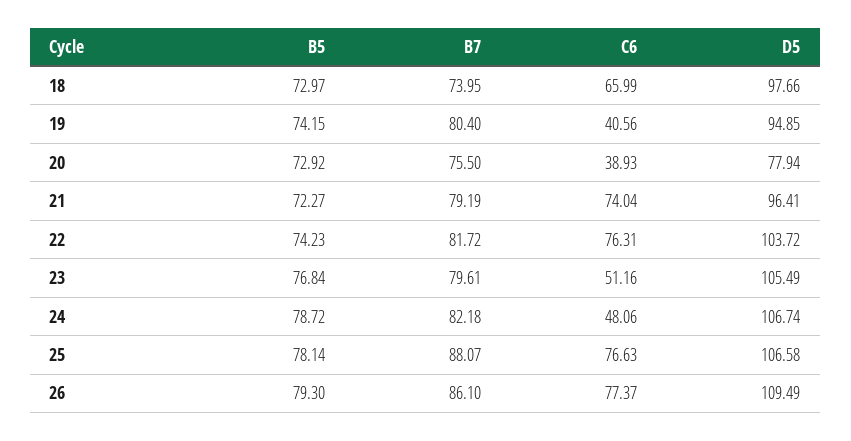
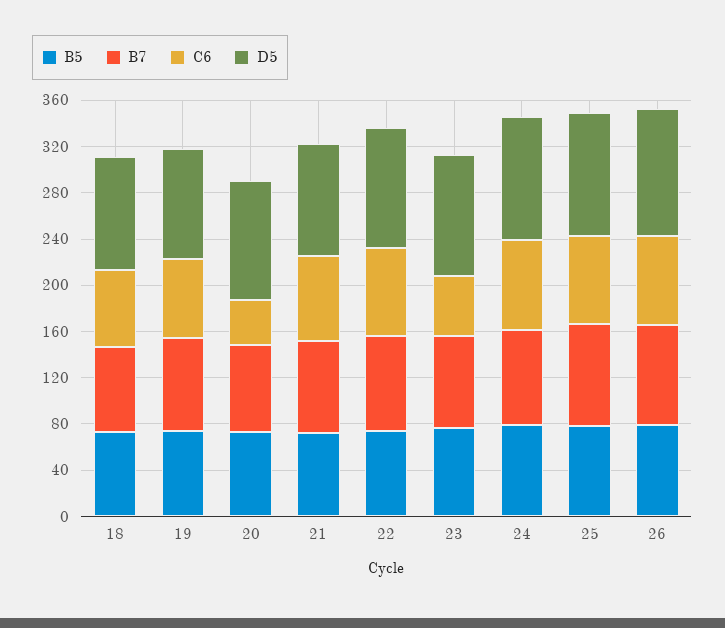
  {
    "B5": {
      "18": 72.97,
      "19": 74.15,
      "20": 72.92,
      "21": 72.27,
      "22": 74.23,
      "23": 76.84,
      "24": 78.72,
      "25": 78.14,
      "26": 79.3
    },
    "B7": {
      "18": 73.95,
      "19": 80.4,
      "20": 75.5,
      "21": 79.19,
      "22": 81.72,
      "23": 79.61,
      "24": 82.18,
      "25": 88.07,
      "26": 86.1
    },
    "C6": {
      "18": 65.99,
-     "19": 40.56,
+     "19": 70,
      "20": 38.93,
      "21": 74.04,
      "22": 76.31,
      "23": 51.16,
-     "24": 48.06,
+     "24": 80,
      "25": 76.63,
      "26": 77.37
    },
    "D5": {
      "18": 97.66,
      "19": 94.85,
-     "20": 77.94,
+     "20": 100,
      "21": 96.41,
      "22": 103.72,
      "23": 105.49,
      "24": 106.74,
      "25": 106.58,
      "26": 109.49
    }
  }

